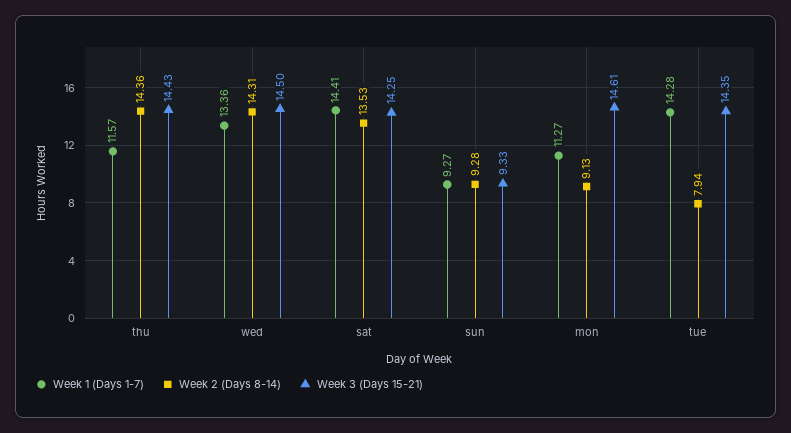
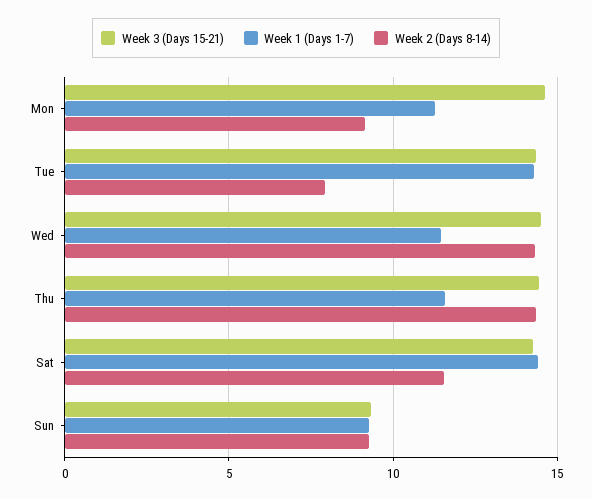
  {
    "Week 1 (Days 1-7)": {
      "thu": 11.57,
-     "wed": 13.36,
+     "wed": 11.5,
      "sat": 14.41,
      "sun": 9.27,
      "mon": 11.27,
      "tue": 14.28
    },
    "Week 2 (Days 8-14)": {
      "thu": 14.36,
      "wed": 14.31,
-     "sat": 13.53,
+     "sat": 11.5,
      "sun": 9.28,
      "mon": 9.13,
      "tue": 7.94
    },
    "Week 3 (Days 15-21)": {
      "thu": 14.43,
      "wed": 14.5,
      "sat": 14.25,
      "sun": 9.33,
      "mon": 14.61,
      "tue": 14.35
    }
  }

